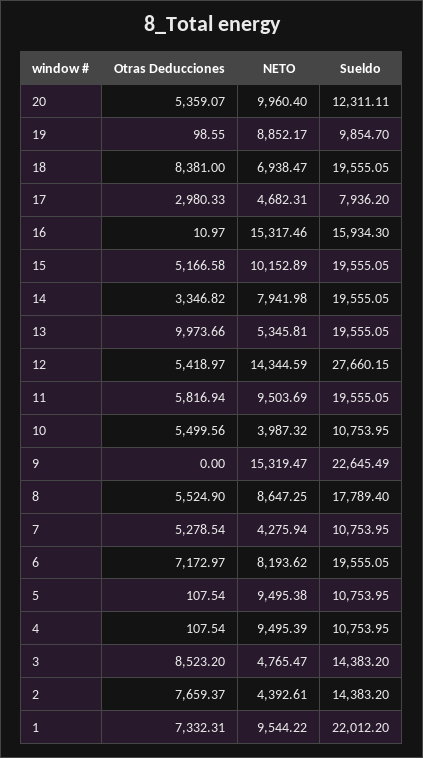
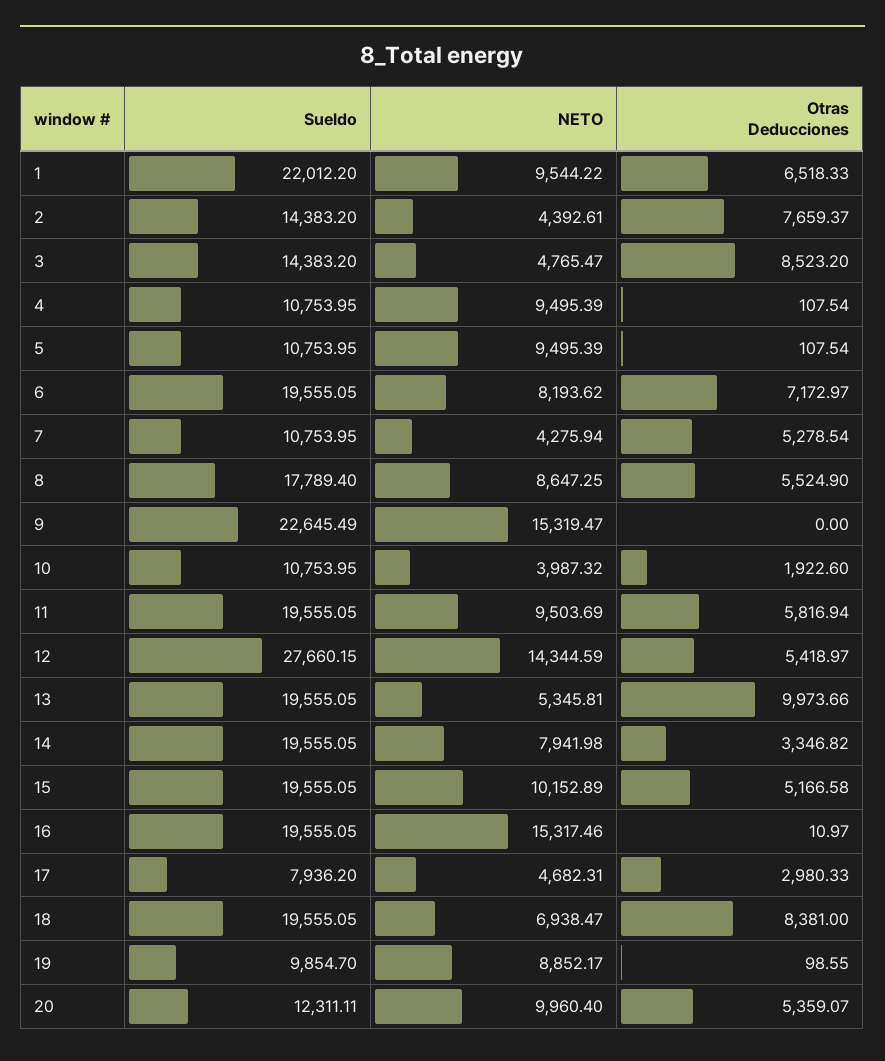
  {
    "Otras Deducciones": {
      "20": 5359.07,
      "19": 98.55,
      "18": 8381,
      "17": 2980.33,
      "16": 10.97,
      "15": 5166.58,
      "14": 3346.82,
      "13": 9973.66,
      "12": 5418.97,
      "11": 5816.94,
-     "10": 5499.56,
+     "10": 1922.6,
      "9": 0,
      "8": 5524.9,
      "7": 5278.54,
      "6": 7172.97,
      "5": 107.54,
      "4": 107.54,
      "3": 8523.2,
      "2": 7659.37,
-     "1": 7332.31
+     "1": 6518.33
    },
    "NETO": {
      "20": 9960.4,
      "19": 8852.17,
      "18": 6938.47,
      "17": 4682.31,
      "16": 15317.46,
      "15": 10152.89,
      "14": 7941.98,
      "13": 5345.81,
      "12": 14344.59,
      "11": 9503.69,
      "10": 3987.32,
      "9": 15319.47,
      "8": 8647.25,
      "7": 4275.94,
      "6": 8193.62,
-     "5": 9495.38,
+     "5": 9495.39,
      "4": 9495.39,
      "3": 4765.47,
      "2": 4392.61,
      "1": 9544.22
    },
    "Sueldo": {
      "20": 12311.11,
      "19": 9854.7,
      "18": 19555.05,
      "17": 7936.2,
-     "16": 15934.3,
+     "16": 19555.05,
      "15": 19555.05,
      "14": 19555.05,
      "13": 19555.05,
      "12": 27660.15,
      "11": 19555.05,
      "10": 10753.95,
      "9": 22645.49,
      "8": 17789.4,
      "7": 10753.95,
      "6": 19555.05,
      "5": 10753.95,
      "4": 10753.95,
      "3": 14383.2,
      "2": 14383.2,
      "1": 22012.2
    }
  }

